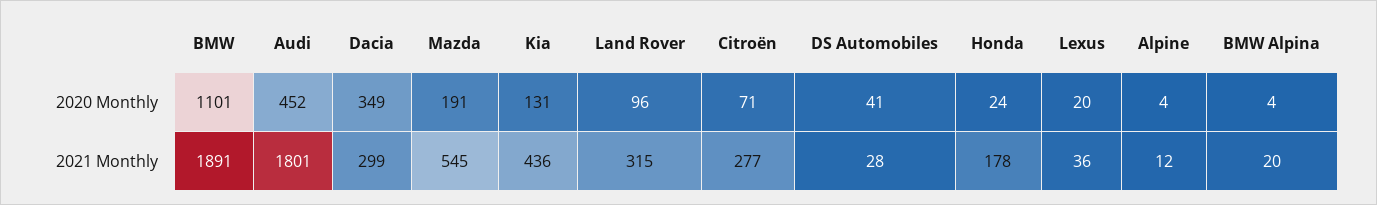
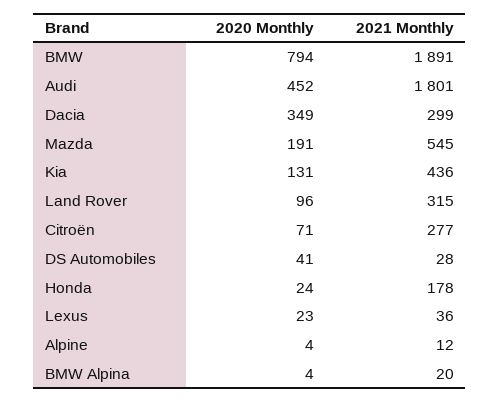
  {
    "BMW": {
-     "2020 Monthly": 1101,
+     "2020 Monthly": 794,
      "2021 Monthly": 1891
    },
    "Audi": {
      "2020 Monthly": 452,
      "2021 Monthly": 1801
    },
    "Dacia": {
      "2020 Monthly": 349,
      "2021 Monthly": 299
    },
    "Mazda": {
      "2020 Monthly": 191,
      "2021 Monthly": 545
    },
    "Kia": {
      "2020 Monthly": 131,
      "2021 Monthly": 436
    },
    "Land Rover": {
      "2020 Monthly": 96,
      "2021 Monthly": 315
    },
    "Citroën": {
      "2020 Monthly": 71,
      "2021 Monthly": 277
    },
    "DS Automobiles": {
      "2020 Monthly": 41,
      "2021 Monthly": 28
    },
    "Honda": {
      "2020 Monthly": 24,
      "2021 Monthly": 178
    },
    "Lexus": {
-     "2020 Monthly": 20,
+     "2020 Monthly": 23,
      "2021 Monthly": 36
    },
    "Alpine": {
      "2020 Monthly": 4,
      "2021 Monthly": 12
    },
    "BMW Alpina": {
      "2020 Monthly": 4,
      "2021 Monthly": 20
    }
  }

